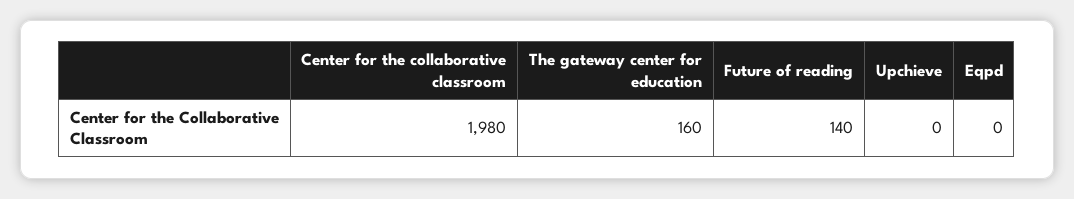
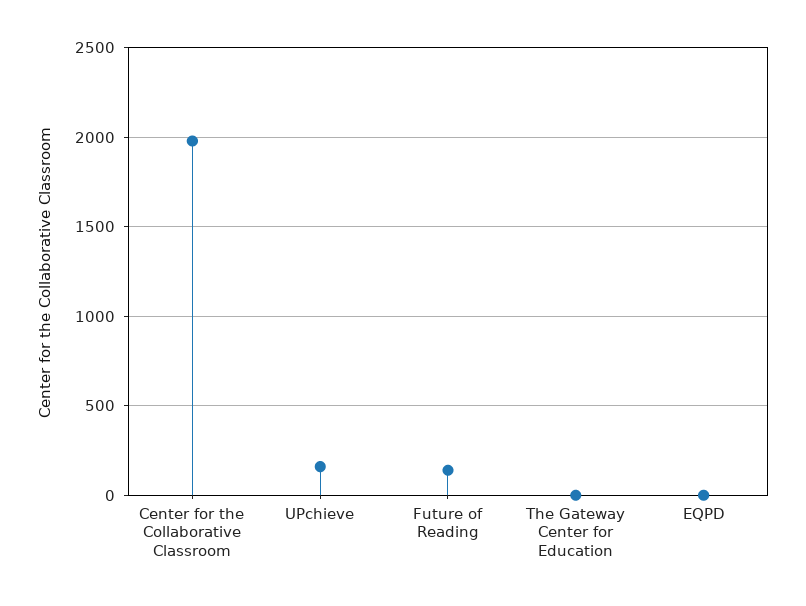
  {
    "Center for the collaborative classroom": 1980,
-   "The gateway center for education": 160,
+   "The gateway center for education": 0,
    "Future of reading": 140,
-   "Upchieve": 0,
+   "Upchieve": 150,
    "Eqpd": 0
  }

